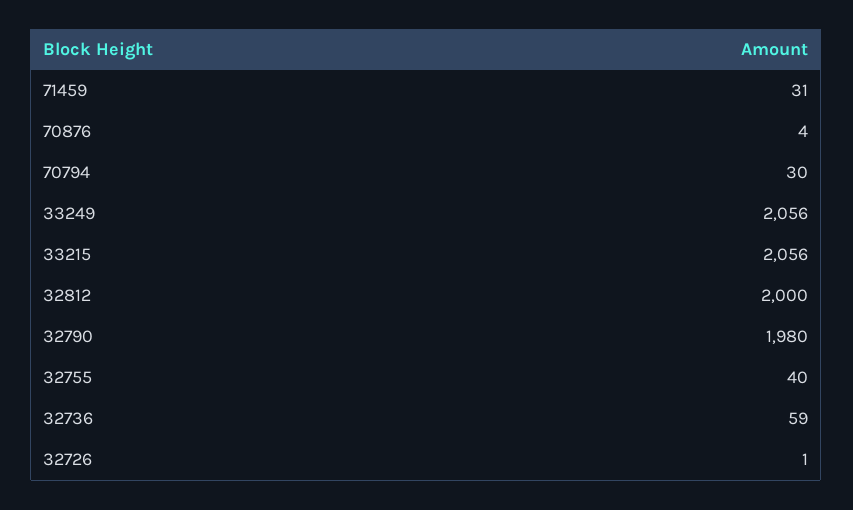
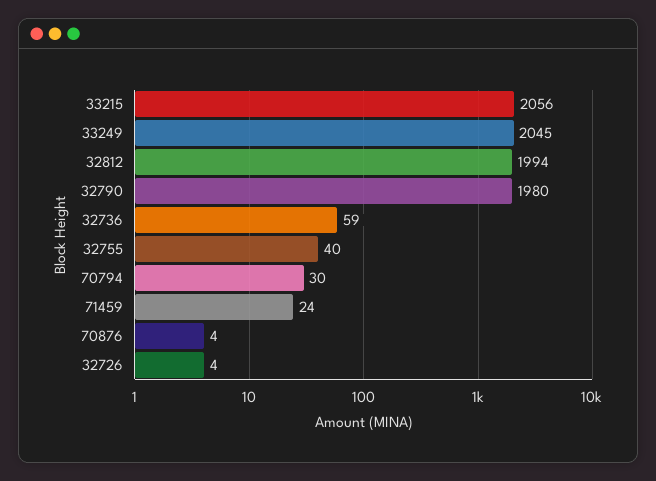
  {
-   "71459": 31,
+   "71459": 24,
    "70876": 4,
    "70794": 30,
-   "33249": 2056,
+   "33249": 2045,
    "33215": 2056,
-   "32812": 2000,
+   "32812": 1994,
    "32790": 1980,
    "32755": 40,
    "32736": 59,
-   "32726": 1
+   "32726": 4
  }

